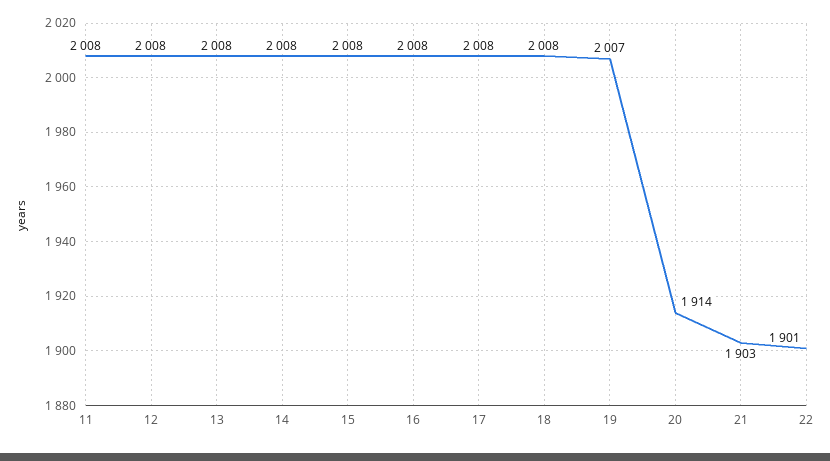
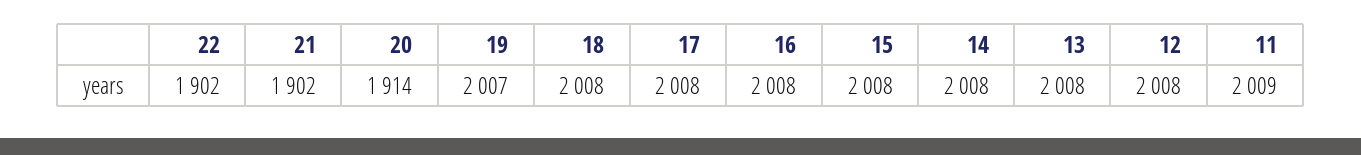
  {
-   "11": 2008,
+   "11": 2009,
    "12": 2008,
    "13": 2008,
    "14": 2008,
    "15": 2008,
    "16": 2008,
    "17": 2008,
    "18": 2008,
    "19": 2007,
    "20": 1914,
-   "21": 1903,
+   "21": 1902,
-   "22": 1901
+   "22": 1902
  }

